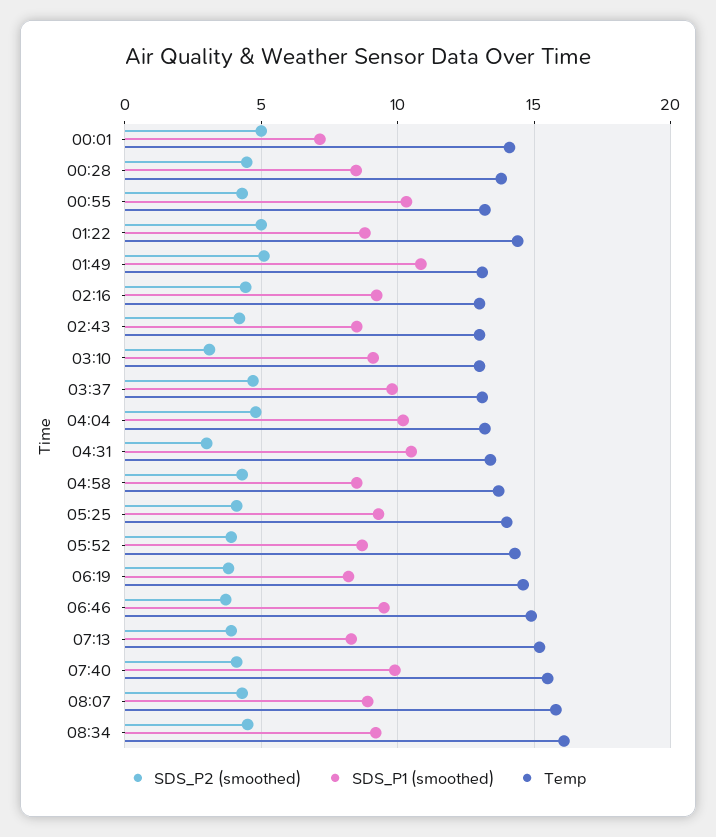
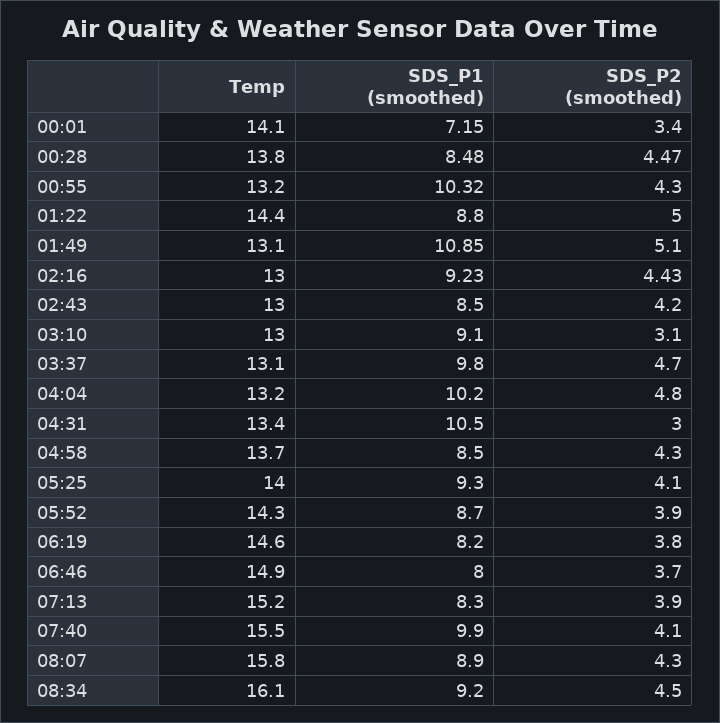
  {
    "SDS_P2 (smoothed)": {
-     "00:01": 5,
+     "00:01": 3.4,
      "00:28": 4.47,
      "00:55": 4.3,
      "01:22": 5,
      "01:49": 5.1,
      "02:16": 4.43,
      "02:43": 4.2,
      "03:10": 3.1,
      "03:37": 4.7,
      "04:04": 4.8,
      "04:31": 3,
      "04:58": 4.3,
      "05:25": 4.1,
      "05:52": 3.9,
      "06:19": 3.8,
      "06:46": 3.7,
      "07:13": 3.9,
      "07:40": 4.1,
      "08:07": 4.3,
      "08:34": 4.5
    },
    "SDS_P1 (smoothed)": {
      "00:01": 7.15,
      "00:28": 8.48,
      "00:55": 10.32,
      "01:22": 8.8,
      "01:49": 10.85,
      "02:16": 9.23,
      "02:43": 8.5,
      "03:10": 9.1,
      "03:37": 9.8,
      "04:04": 10.2,
      "04:31": 10.5,
      "04:58": 8.5,
      "05:25": 9.3,
      "05:52": 8.7,
      "06:19": 8.2,
-     "06:46": 9.5,
+     "06:46": 8,
      "07:13": 8.3,
      "07:40": 9.9,
      "08:07": 8.9,
      "08:34": 9.2
    },
    "Temp": {
      "00:01": 14.1,
      "00:28": 13.8,
      "00:55": 13.2,
      "01:22": 14.4,
      "01:49": 13.1,
      "02:16": 13,
      "02:43": 13,
      "03:10": 13,
      "03:37": 13.1,
      "04:04": 13.2,
      "04:31": 13.4,
      "04:58": 13.7,
      "05:25": 14,
      "05:52": 14.3,
      "06:19": 14.6,
      "06:46": 14.9,
      "07:13": 15.2,
      "07:40": 15.5,
      "08:07": 15.8,
      "08:34": 16.1
    }
  }

